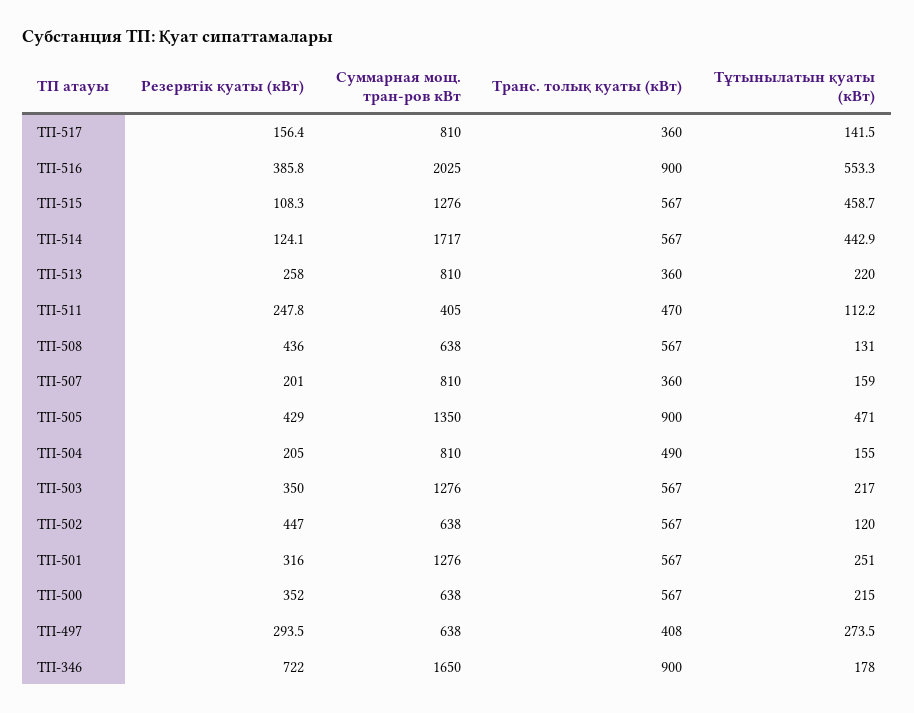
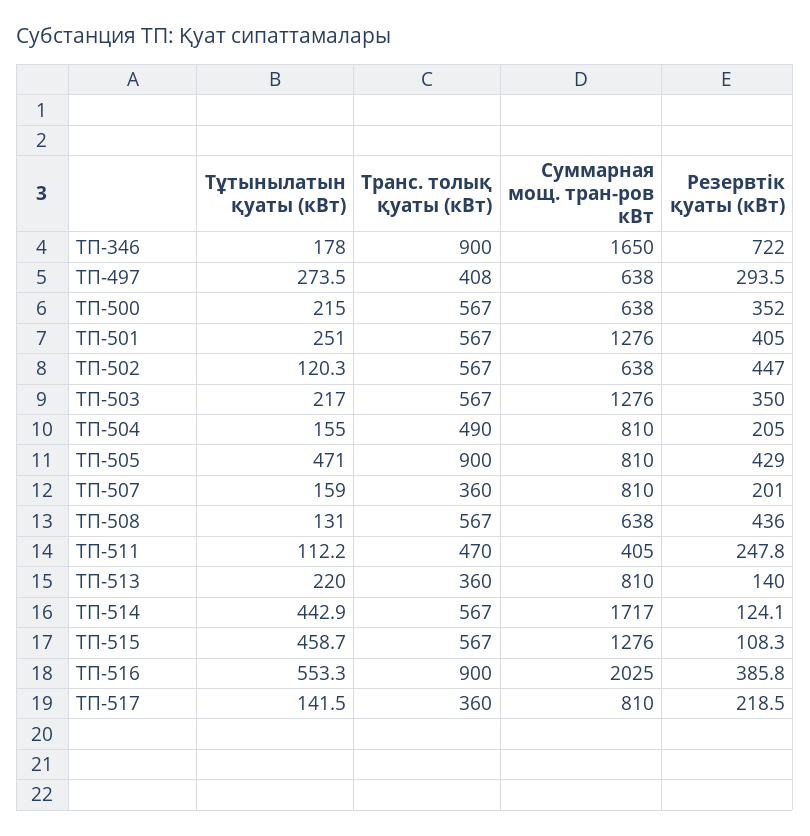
  {
    "Резервтік қуаты (кВт)": {
-     "ТП-517": 156.4,
+     "ТП-517": 218.5,
      "ТП-516": 385.8,
      "ТП-515": 108.3,
      "ТП-514": 124.1,
-     "ТП-513": 258,
+     "ТП-513": 140,
      "ТП-511": 247.8,
      "ТП-508": 436,
      "ТП-507": 201,
      "ТП-505": 429,
      "ТП-504": 205,
      "ТП-503": 350,
      "ТП-502": 447,
-     "ТП-501": 316,
+     "ТП-501": 405,
      "ТП-500": 352,
      "ТП-497": 293.5,
      "ТП-346": 722
    },
    "Суммарная мощ. тран-ров кВт": {
      "ТП-517": 810,
      "ТП-516": 2025,
      "ТП-515": 1276,
      "ТП-514": 1717,
      "ТП-513": 810,
      "ТП-511": 405,
      "ТП-508": 638,
      "ТП-507": 810,
-     "ТП-505": 1350,
+     "ТП-505": 810,
      "ТП-504": 810,
      "ТП-503": 1276,
      "ТП-502": 638,
      "ТП-501": 1276,
      "ТП-500": 638,
      "ТП-497": 638,
      "ТП-346": 1650
    },
    "Транс. толық қуаты (кВт)": {
      "ТП-517": 360,
      "ТП-516": 900,
      "ТП-515": 567,
      "ТП-514": 567,
      "ТП-513": 360,
      "ТП-511": 470,
      "ТП-508": 567,
      "ТП-507": 360,
      "ТП-505": 900,
      "ТП-504": 490,
      "ТП-503": 567,
      "ТП-502": 567,
      "ТП-501": 567,
      "ТП-500": 567,
      "ТП-497": 408,
      "ТП-346": 900
    },
    "Тұтынылатын қуаты (кВт)": {
      "ТП-517": 141.5,
      "ТП-516": 553.3,
      "ТП-515": 458.7,
      "ТП-514": 442.9,
      "ТП-513": 220,
      "ТП-511": 112.2,
      "ТП-508": 131,
      "ТП-507": 159,
      "ТП-505": 471,
      "ТП-504": 155,
      "ТП-503": 217,
-     "ТП-502": 120,
+     "ТП-502": 120.3,
      "ТП-501": 251,
      "ТП-500": 215,
      "ТП-497": 273.5,
      "ТП-346": 178
    }
  }

